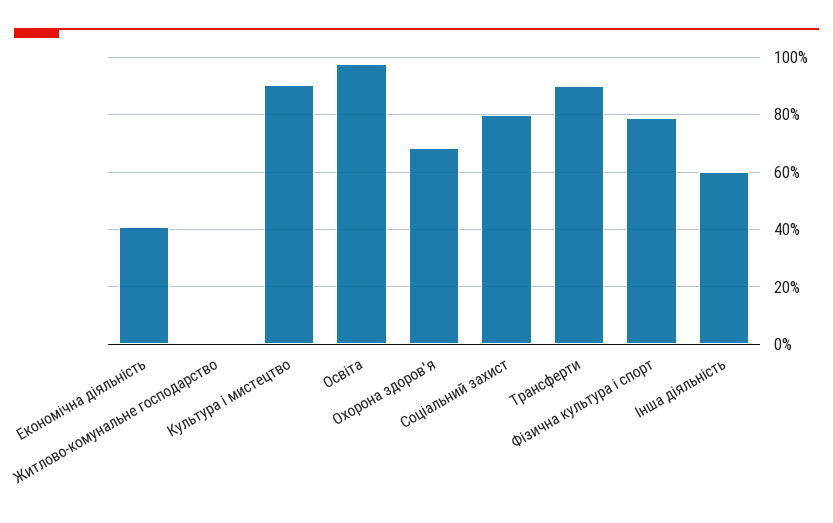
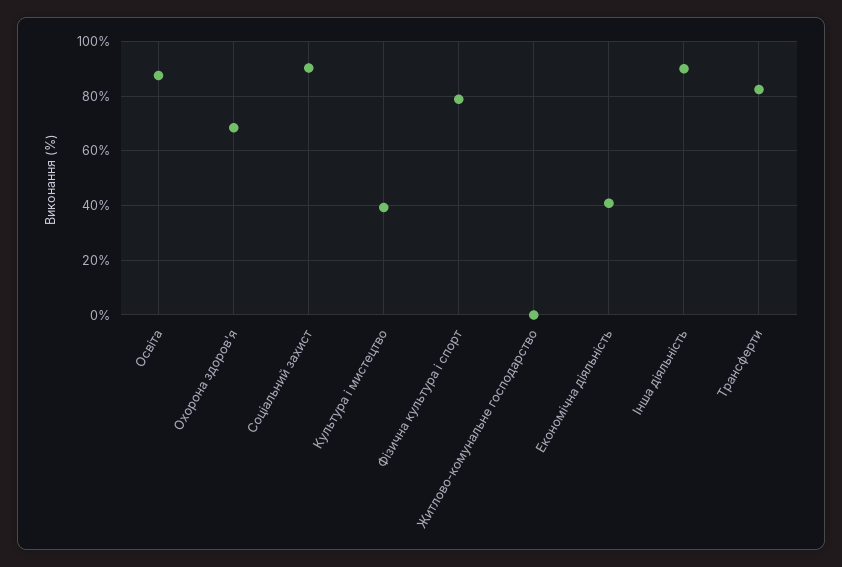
  {
    "Економічна діяльність": 40,
    "Житлово-комунальне господарство": 0,
-   "Культура і мистецтво": 90,
+   "Культура і мистецтво": 40,
-   "Освіта": 97.5,
+   "Освіта": 87.5,
    "Охорона здоров'я": 67.5,
-   "Соціальний захист": 80,
+   "Соціальний захист": 90,
-   "Трансферти": 90,
+   "Трансферти": 82.5,
    "Фізична культура і спорт": 80,
-   "Інша діяльність": 60
+   "Інша діяльність": 90
  }

